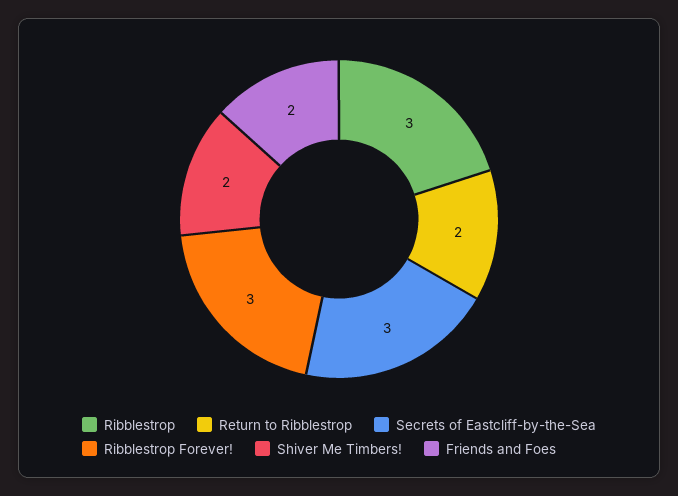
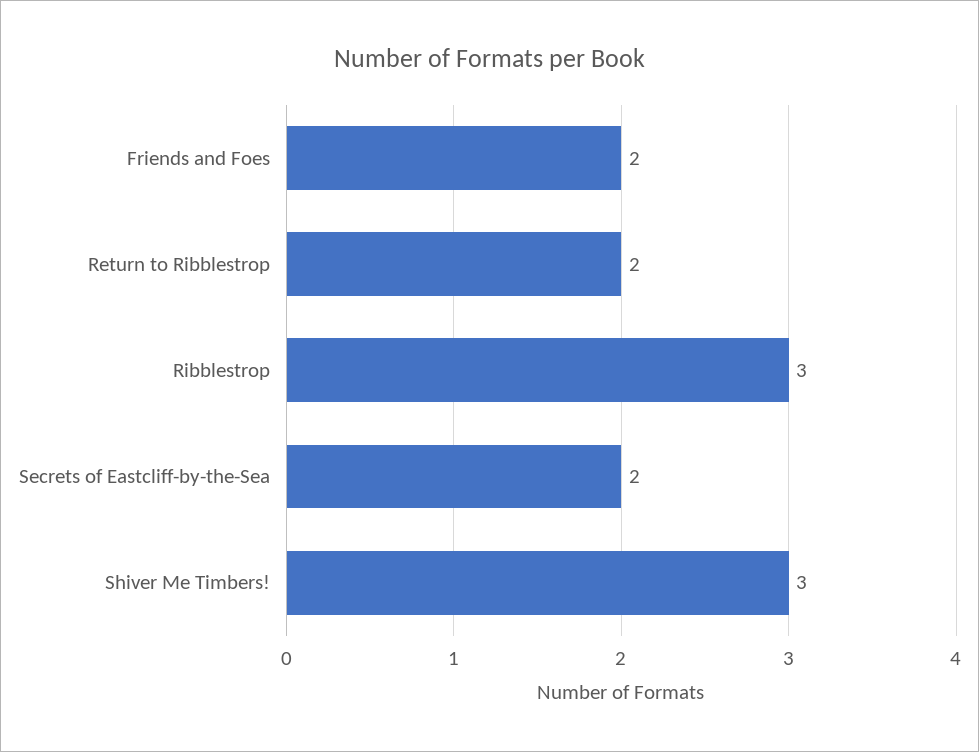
  {
    "Ribblestrop": 3,
    "Return to Ribblestrop": 2,
-   "Secrets of Eastcliff-by-the-Sea": 3,
+   "Secrets of Eastcliff-by-the-Sea": 2,
-   "Ribblestrop Forever!": 3,
-   "Shiver Me Timbers!": 2,
+   "Shiver Me Timbers!": 3,
    "Friends and Foes": 2
  }

